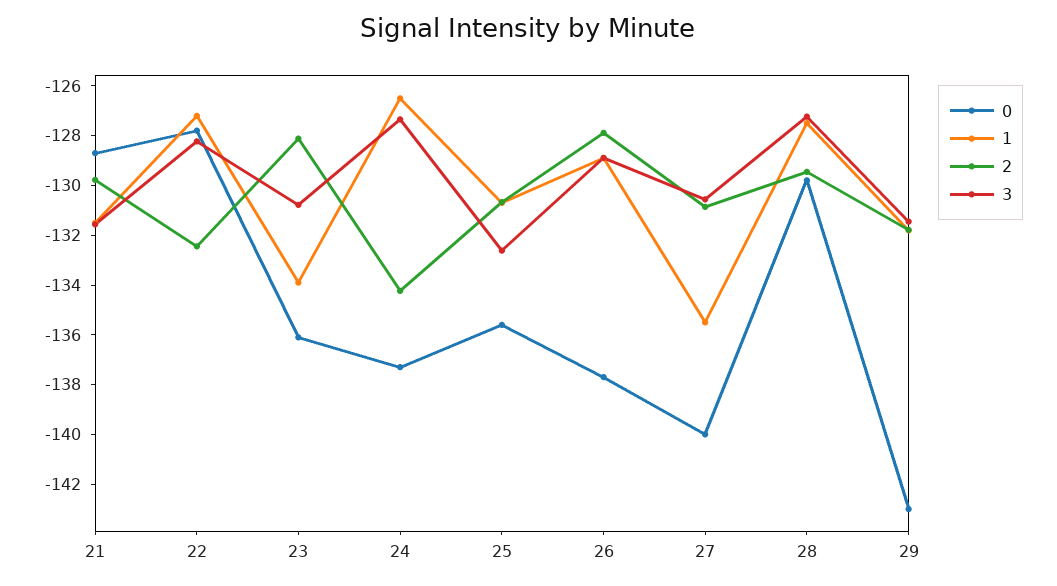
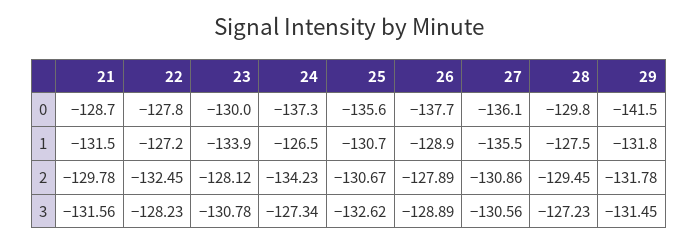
  {
    "0": {
      "21": -128.7,
      "22": -127.8,
-     "23": -136,
+     "23": -130,
      "24": -137.3,
      "25": -135.6,
      "26": -137.7,
-     "27": -140,
+     "27": -136.1,
      "28": -129.8,
-     "29": -143
+     "29": -141.5
    },
    "1": {
      "21": -131.5,
      "22": -127.2,
      "23": -133.9,
      "24": -126.5,
      "25": -130.7,
      "26": -128.9,
      "27": -135.5,
      "28": -127.5,
      "29": -131.8
    },
    "2": {
      "21": -129.78,
      "22": -132.45,
      "23": -128.12,
      "24": -134.23,
      "25": -130.67,
      "26": -127.89,
      "27": -130.86,
      "28": -129.45,
      "29": -131.78
    },
    "3": {
      "21": -131.56,
      "22": -128.23,
      "23": -130.78,
      "24": -127.34,
      "25": -132.62,
      "26": -128.89,
      "27": -130.56,
      "28": -127.23,
      "29": -131.45
    }
  }

